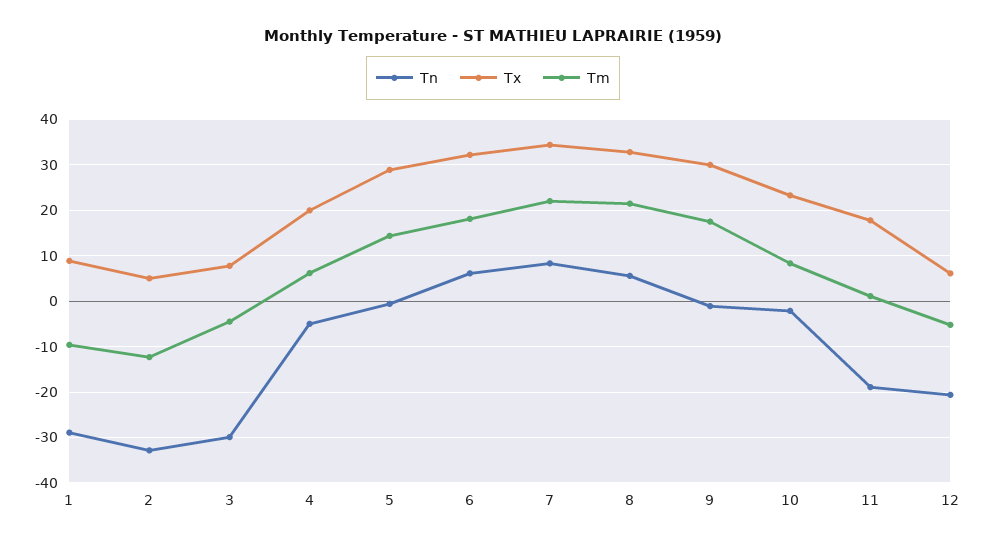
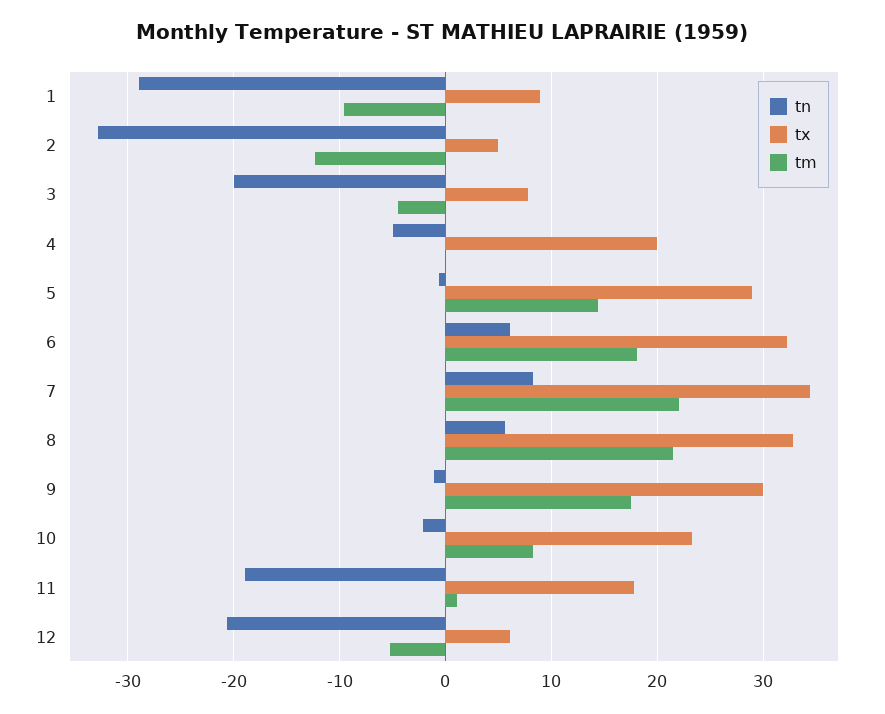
  {
    "Tn": {
      "1": -29,
      "2": -33,
-     "3": -30,
+     "3": -20,
      "4": -5,
      "5": -1,
      "6": 6,
      "7": 8,
      "8": 6,
      "9": -1,
      "10": -2,
      "11": -19,
      "12": -21
    },
    "Tx": {
      "1": 9,
      "2": 5,
      "3": 8,
      "4": 20,
      "5": 29,
      "6": 32,
      "7": 34,
      "8": 33,
      "9": 30,
      "10": 23,
      "11": 18,
      "12": 6
    },
    "Tm": {
      "1": -10,
      "2": -12,
      "3": -5,
-     "4": 6,
+     "4": 0,
      "5": 14,
      "6": 18,
      "7": 22,
      "8": 22,
      "9": 18,
      "10": 8,
      "11": 1,
      "12": -5
    }
  }

